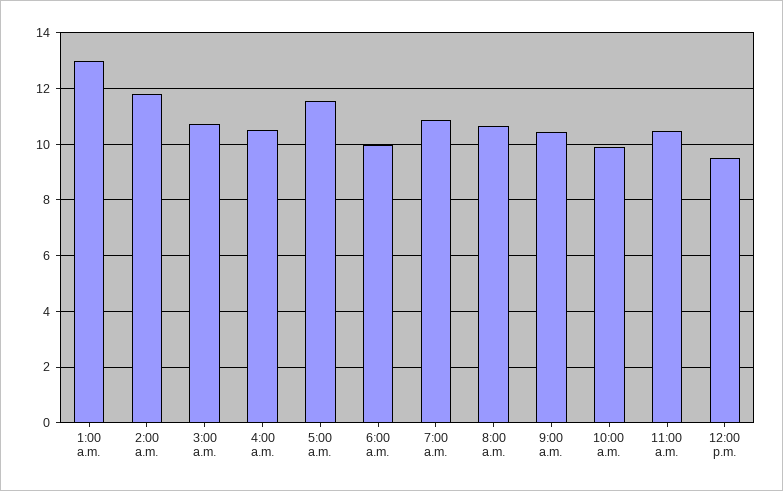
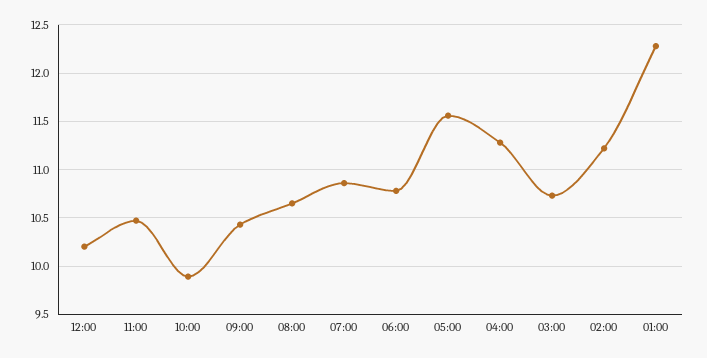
  {
-   "1:00 a.m.": 13,
+   "1:00 a.m.": 12.3,
-   "2:00 a.m.": 11.75,
+   "2:00 a.m.": 11.2,
    "3:00 a.m.": 10.7,
-   "4:00 a.m.": 10.5,
+   "4:00 a.m.": 11.3,
    "5:00 a.m.": 11.6,
-   "6:00 a.m.": 10,
+   "6:00 a.m.": 10.8,
    "7:00 a.m.": 10.9,
    "8:00 a.m.": 10.7,
    "9:00 a.m.": 10.4,
    "10:00 a.m.": 9.9,
    "11:00 a.m.": 10.5,
-   "12:00 p.m.": 9.5
+   "12:00 p.m.": 10.2
  }

